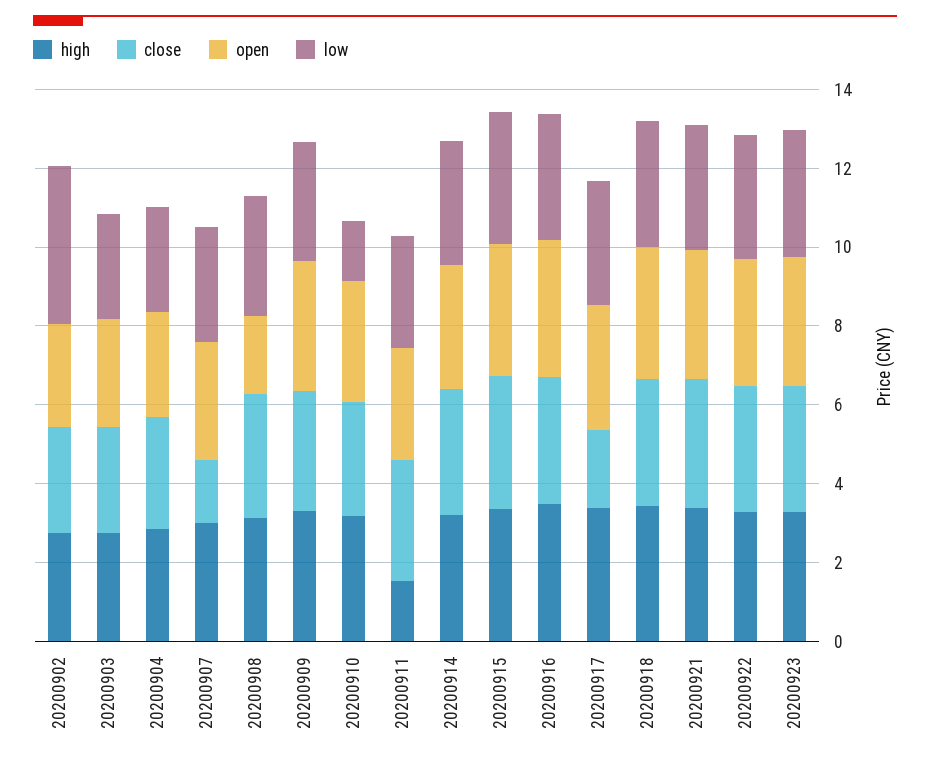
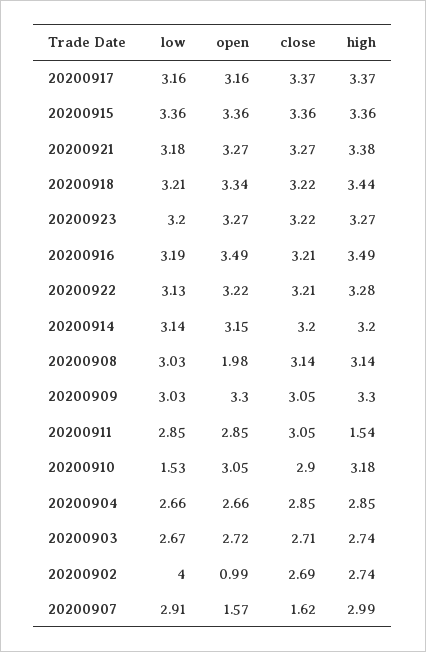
  {
    "high": {
      "20200902": 2.74,
      "20200903": 2.74,
      "20200904": 2.85,
      "20200907": 2.99,
      "20200908": 3.14,
      "20200909": 3.3,
      "20200910": 3.18,
      "20200911": 1.54,
      "20200914": 3.2,
      "20200915": 3.36,
      "20200916": 3.49,
      "20200917": 3.37,
      "20200918": 3.44,
      "20200921": 3.38,
      "20200922": 3.28,
      "20200923": 3.27
    },
    "close": {
      "20200902": 2.69,
      "20200903": 2.71,
      "20200904": 2.85,
      "20200907": 1.62,
      "20200908": 3.14,
      "20200909": 3.05,
      "20200910": 2.9,
      "20200911": 3.05,
      "20200914": 3.2,
      "20200915": 3.36,
      "20200916": 3.21,
-     "20200917": 2,
+     "20200917": 3.37,
      "20200918": 3.22,
      "20200921": 3.27,
      "20200922": 3.21,
      "20200923": 3.22
    },
    "open": {
-     "20200902": 2.5,
+     "20200902": 0.99,
      "20200903": 2.72,
      "20200904": 2.66,
-     "20200907": 3,
+     "20200907": 1.57,
      "20200908": 1.98,
      "20200909": 3.3,
      "20200910": 3.05,
      "20200911": 2.85,
      "20200914": 3.15,
      "20200915": 3.36,
      "20200916": 3.49,
      "20200917": 3.16,
      "20200918": 3.34,
      "20200921": 3.27,
      "20200922": 3.22,
      "20200923": 3.27
    },
    "low": {
      "20200902": 4,
      "20200903": 2.67,
      "20200904": 2.66,
      "20200907": 2.91,
      "20200908": 3.03,
      "20200909": 3.03,
      "20200910": 1.53,
      "20200911": 2.85,
      "20200914": 3.14,
      "20200915": 3.36,
      "20200916": 3.19,
      "20200917": 3.16,
      "20200918": 3.21,
      "20200921": 3.18,
      "20200922": 3.13,
      "20200923": 3.2
    }
  }

